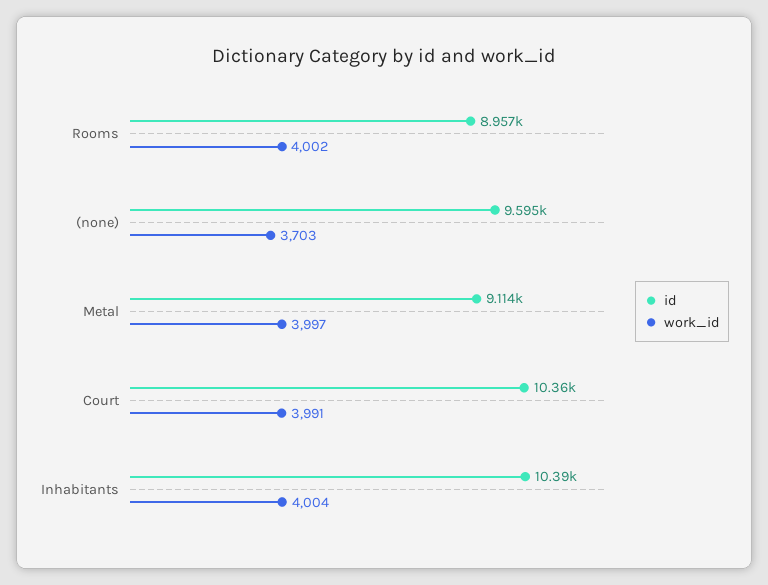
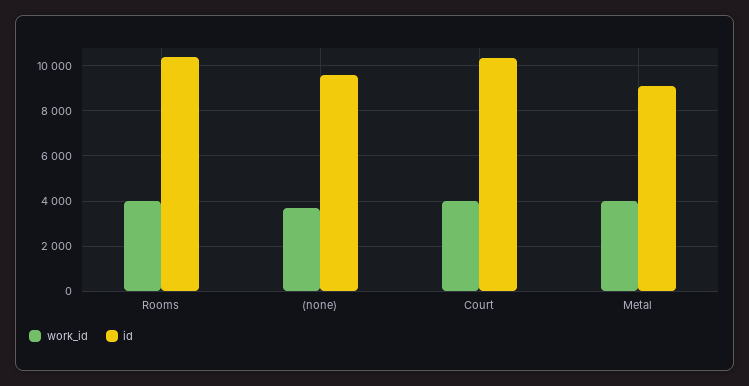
  {
    "id": {
-     "Rooms": 8957,
+     "Rooms": 10500,
      "(none)": 9595,
      "Metal": 9114,
-     "Court": 10360,
+     "Court": 10360
-     "Inhabitants": 10390
    },
    "work_id": {
      "Rooms": 4002,
      "(none)": 3703,
      "Metal": 3997,
-     "Court": 3991,
+     "Court": 3991
-     "Inhabitants": 4004
    }
  }

